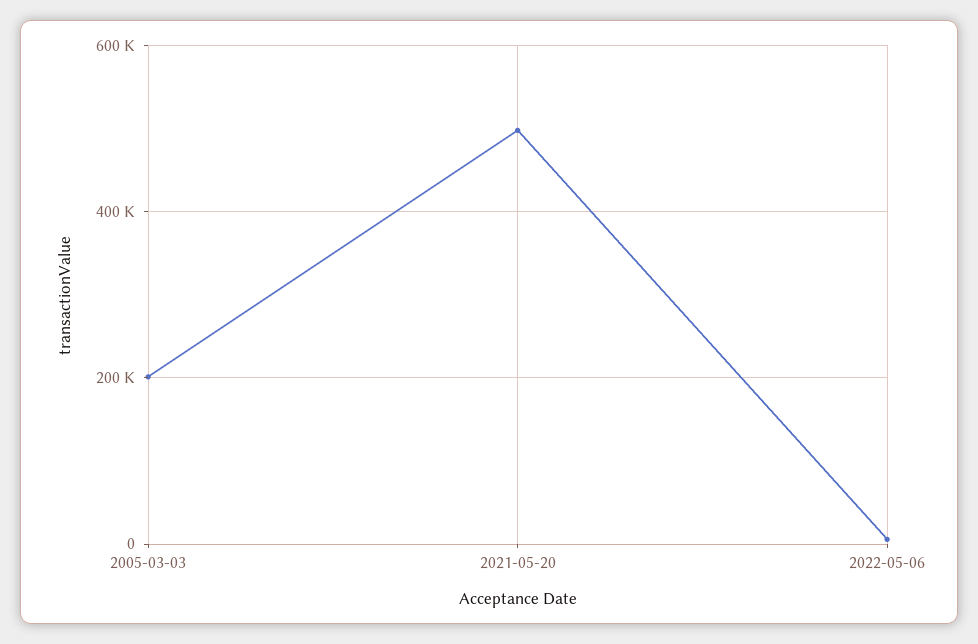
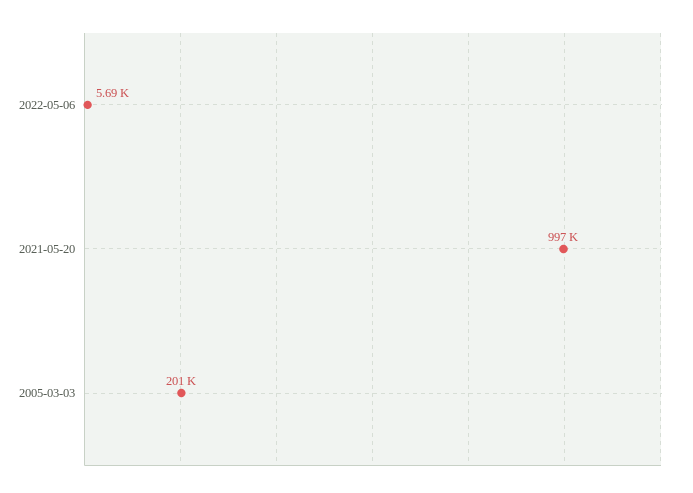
  {
    "2005-03-03": 201000,
-   "2021-05-20": 500000,
+   "2021-05-20": 997000,
    "2022-05-06": 5690
  }

